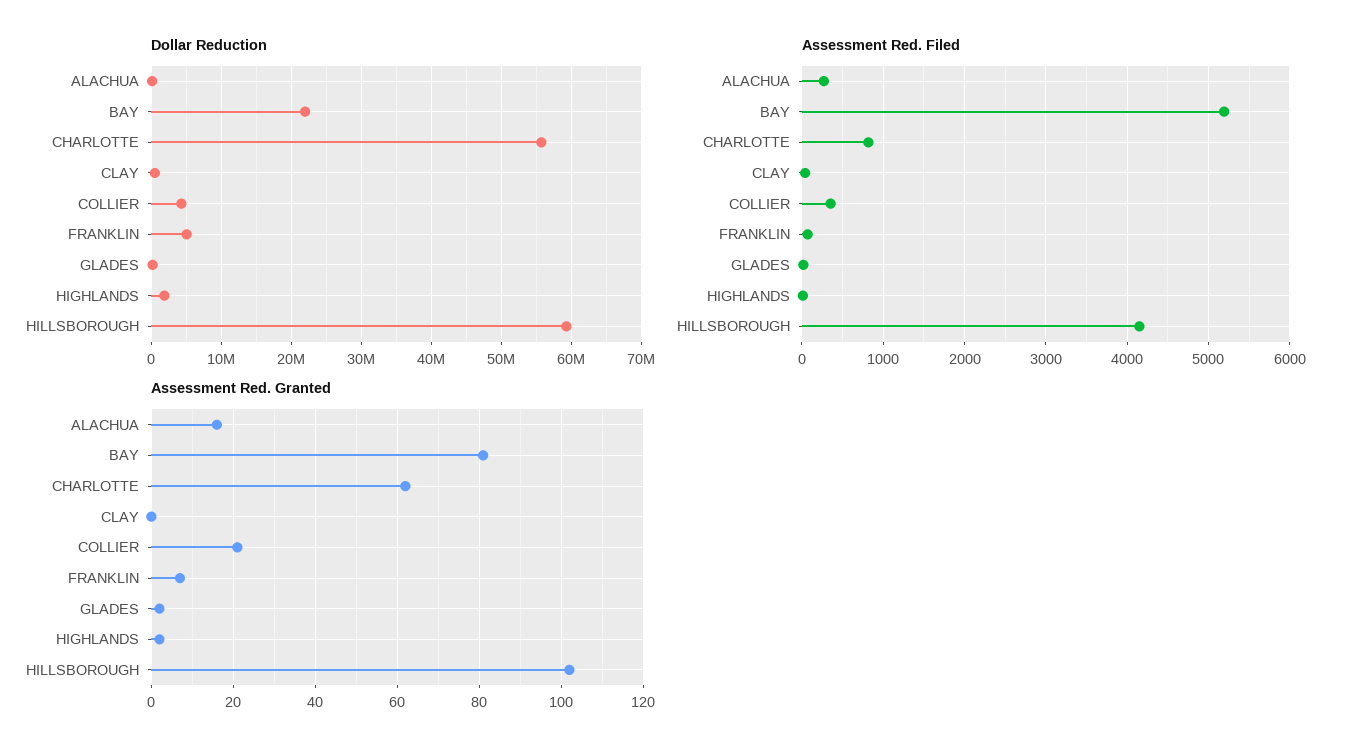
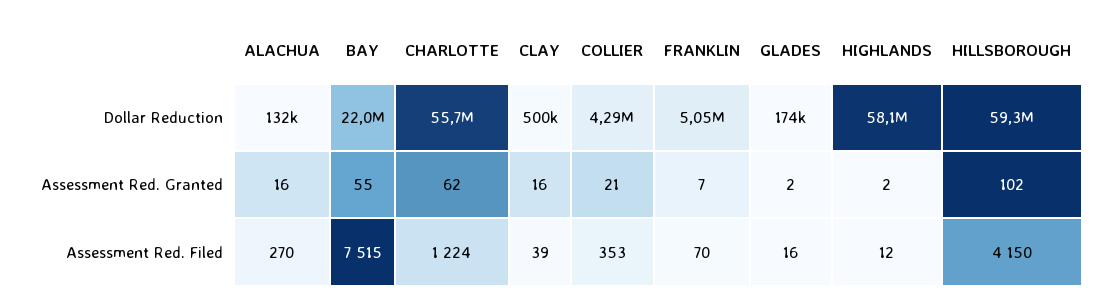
  {
    "Dollar Reduction": {
      "ALACHUA": 132000,
      "BAY": 22000000,
      "CHARLOTTE": 55700000,
      "CLAY": 500000,
      "COLLIER": 4290000,
      "FRANKLIN": 5050000,
      "GLADES": 174000,
-     "HIGHLANDS": 2000000,
+     "HIGHLANDS": 58100000,
      "HILLSBOROUGH": 59300000
    },
    "Assessment Red. Filed": {
      "ALACHUA": 270,
-     "BAY": 5200,
+     "BAY": 7515,
-     "CHARLOTTE": 800,
+     "CHARLOTTE": 1224,
      "CLAY": 39,
      "COLLIER": 353,
      "FRANKLIN": 70,
      "GLADES": 16,
      "HIGHLANDS": 12,
      "HILLSBOROUGH": 4150
    },
    "Assessment Red. Granted": {
      "ALACHUA": 16,
-     "BAY": 80,
+     "BAY": 55,
      "CHARLOTTE": 62,
-     "CLAY": 0,
+     "CLAY": 16,
      "COLLIER": 21,
      "FRANKLIN": 7,
      "GLADES": 2,
      "HIGHLANDS": 2,
      "HILLSBOROUGH": 102
    }
  }

